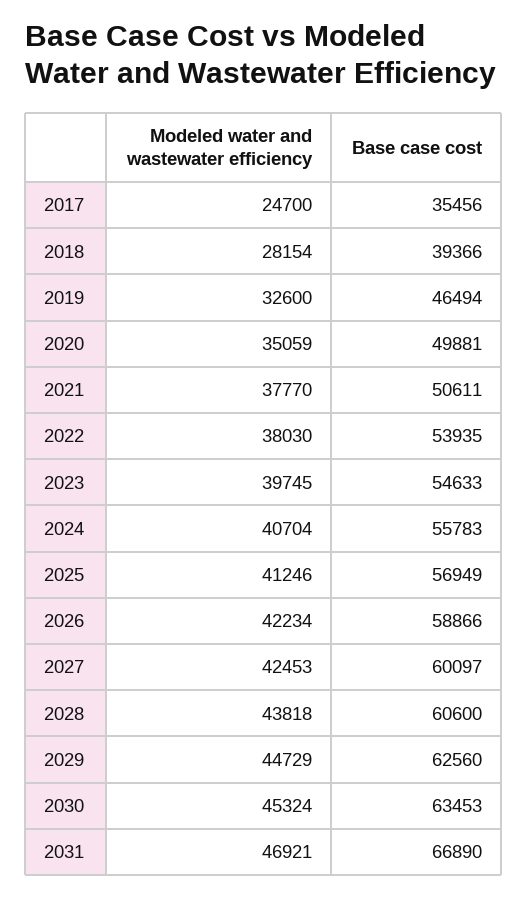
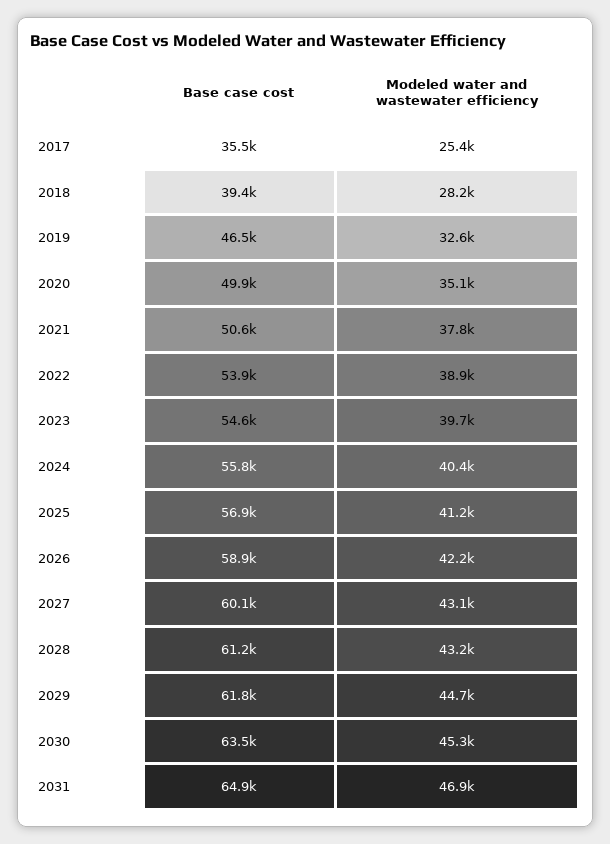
  {
    "Modeled water and wastewater efficiency": {
-     "2017": 24700,
+     "2017": 25400,
      "2018": 28154,
      "2019": 32600,
      "2020": 35059,
      "2021": 37770,
-     "2022": 38030,
+     "2022": 38900,
      "2023": 39745,
-     "2024": 40704,
+     "2024": 40400,
      "2025": 41246,
      "2026": 42234,
-     "2027": 42453,
+     "2027": 43100,
-     "2028": 43818,
+     "2028": 43200,
      "2029": 44729,
      "2030": 45324,
      "2031": 46921
    },
    "Base case cost": {
      "2017": 35456,
      "2018": 39366,
      "2019": 46494,
      "2020": 49881,
      "2021": 50611,
      "2022": 53935,
      "2023": 54633,
      "2024": 55783,
      "2025": 56949,
      "2026": 58866,
      "2027": 60097,
-     "2028": 60600,
+     "2028": 61200,
-     "2029": 62560,
+     "2029": 61800,
      "2030": 63453,
-     "2031": 66890
+     "2031": 64900
    }
  }

